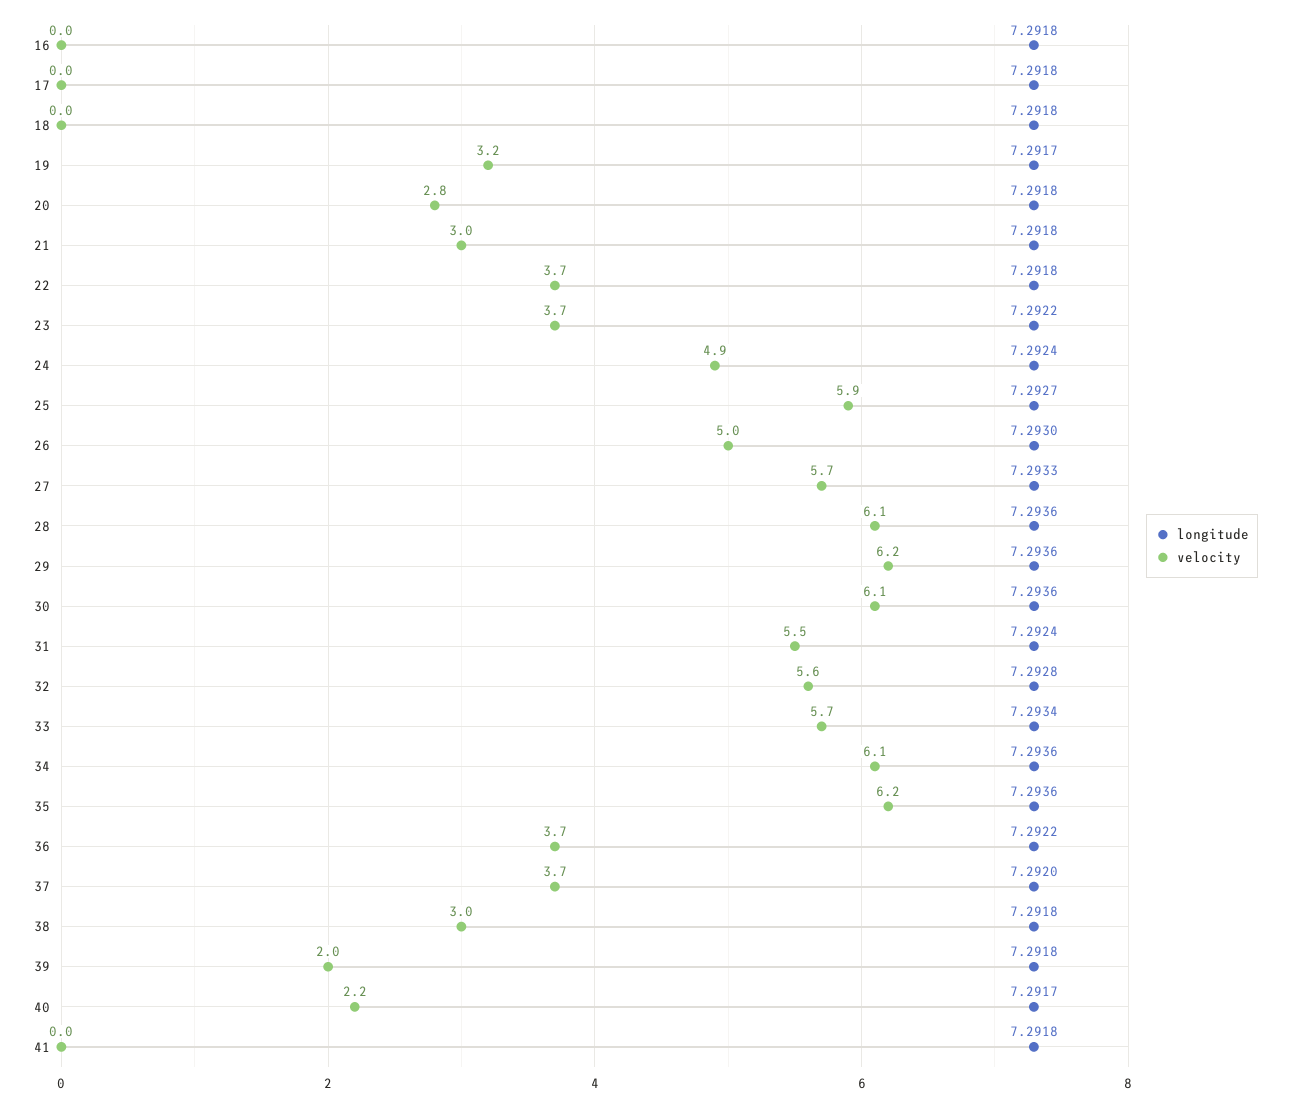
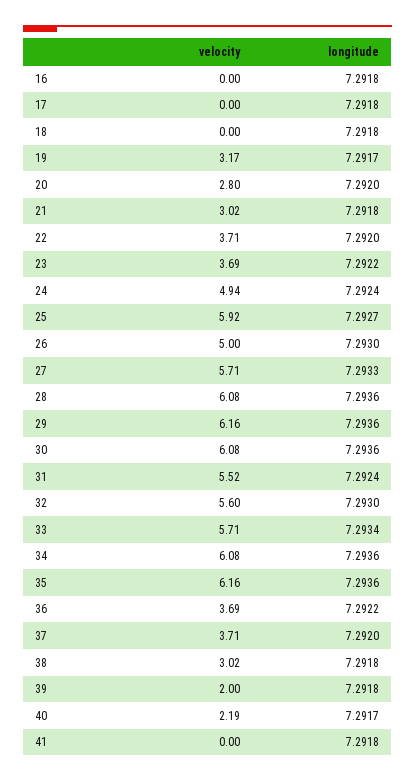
  {
    "longitude": {
      "16": 7.2918,
      "17": 7.2918,
      "18": 7.2918,
      "19": 7.2917,
-     "20": 7.2918,
+     "20": 7.292,
      "21": 7.2918,
-     "22": 7.2918,
+     "22": 7.292,
      "23": 7.2922,
      "24": 7.2924,
      "25": 7.2927,
      "26": 7.293,
      "27": 7.2933,
      "28": 7.2936,
      "29": 7.2936,
      "30": 7.2936,
      "31": 7.2924,
-     "32": 7.2928,
+     "32": 7.293,
      "33": 7.2934,
      "34": 7.2936,
      "35": 7.2936,
      "36": 7.2922,
      "37": 7.292,
      "38": 7.2918,
      "39": 7.2918,
      "40": 7.2917,
      "41": 7.2918
    },
    "velocity": {
      "16": 0,
      "17": 0,
      "18": 0,
      "19": 3.17,
      "20": 2.8,
      "21": 3.02,
      "22": 3.71,
      "23": 3.69,
      "24": 4.94,
      "25": 5.92,
      "26": 5,
      "27": 5.71,
      "28": 6.08,
      "29": 6.16,
      "30": 6.08,
      "31": 5.52,
      "32": 5.6,
      "33": 5.71,
      "34": 6.08,
      "35": 6.16,
      "36": 3.69,
      "37": 3.71,
      "38": 3.02,
      "39": 2,
      "40": 2.19,
      "41": 0
    }
  }

